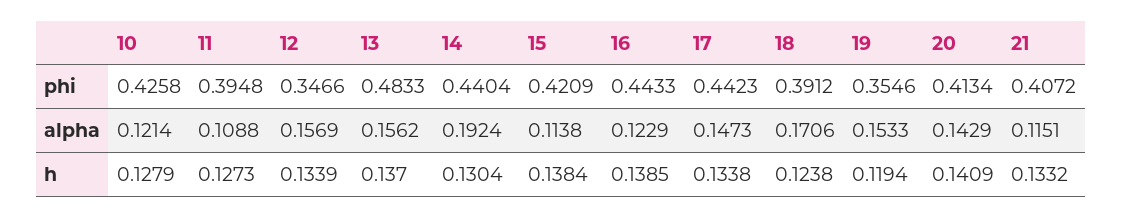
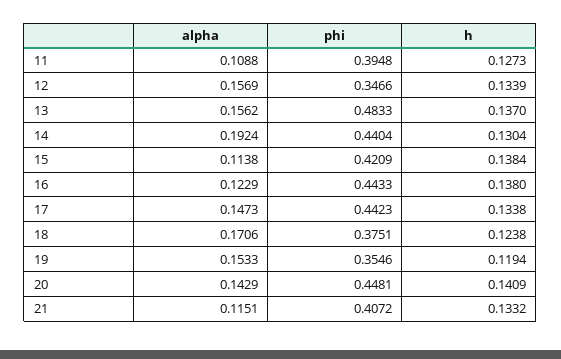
  {
-   "10": {
-     "phi": 0.4258,
-     "alpha": 0.1214,
-     "h": 0.1279
-   },
    "11": {
      "phi": 0.3948,
      "alpha": 0.1088,
      "h": 0.1273
    },
    "12": {
      "phi": 0.3466,
      "alpha": 0.1569,
      "h": 0.1339
    },
    "13": {
      "phi": 0.4833,
      "alpha": 0.1562,
      "h": 0.137
    },
    "14": {
      "phi": 0.4404,
      "alpha": 0.1924,
      "h": 0.1304
    },
    "15": {
      "phi": 0.4209,
      "alpha": 0.1138,
      "h": 0.1384
    },
    "16": {
      "phi": 0.4433,
      "alpha": 0.1229,
-     "h": 0.1385
+     "h": 0.138
    },
    "17": {
      "phi": 0.4423,
      "alpha": 0.1473,
      "h": 0.1338
    },
    "18": {
-     "phi": 0.3912,
+     "phi": 0.3751,
      "alpha": 0.1706,
      "h": 0.1238
    },
    "19": {
      "phi": 0.3546,
      "alpha": 0.1533,
      "h": 0.1194
    },
    "20": {
-     "phi": 0.4134,
+     "phi": 0.4481,
      "alpha": 0.1429,
      "h": 0.1409
    },
    "21": {
      "phi": 0.4072,
      "alpha": 0.1151,
      "h": 0.1332
    }
  }

